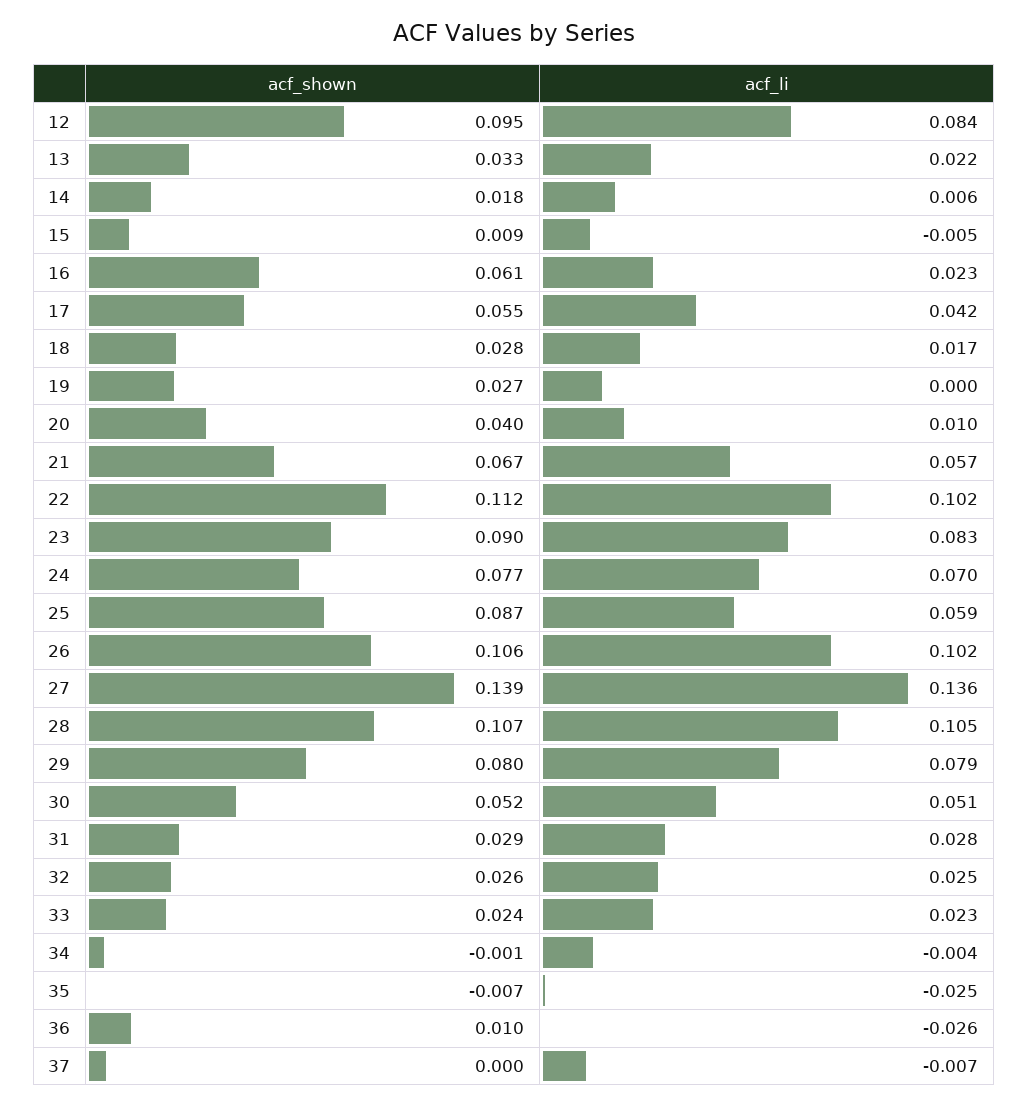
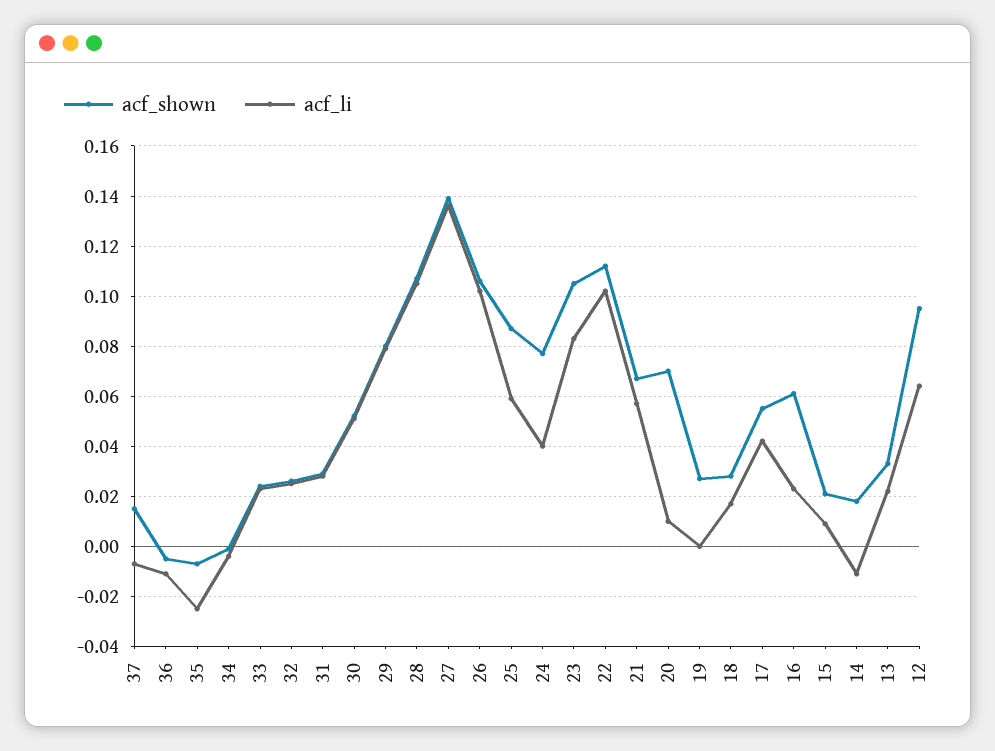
  {
    "acf_shown": {
      "12": 0.095,
      "13": 0.033,
      "14": 0.018,
-     "15": 0.009,
+     "15": 0.02,
      "16": 0.061,
      "17": 0.055,
      "18": 0.028,
      "19": 0.027,
-     "20": 0.04,
+     "20": 0.07,
      "21": 0.067,
      "22": 0.112,
-     "23": 0.09,
+     "23": 0.105,
      "24": 0.077,
      "25": 0.087,
      "26": 0.106,
      "27": 0.139,
      "28": 0.107,
      "29": 0.08,
      "30": 0.052,
      "31": 0.029,
      "32": 0.026,
      "33": 0.024,
      "34": -0.001,
      "35": -0.007,
-     "36": 0.01,
+     "36": -0.005,
-     "37": 0
+     "37": 0.015
    },
    "acf_li": {
-     "12": 0.084,
+     "12": 0.065,
      "13": 0.022,
-     "14": 0.006,
+     "14": -0.01,
-     "15": -0.005,
+     "15": 0.01,
      "16": 0.023,
      "17": 0.042,
      "18": 0.017,
      "19": 0,
      "20": 0.01,
      "21": 0.057,
      "22": 0.102,
      "23": 0.083,
-     "24": 0.07,
+     "24": 0.04,
      "25": 0.059,
      "26": 0.102,
      "27": 0.136,
      "28": 0.105,
      "29": 0.079,
      "30": 0.051,
      "31": 0.028,
      "32": 0.025,
      "33": 0.023,
      "34": -0.004,
      "35": -0.025,
-     "36": -0.026,
+     "36": -0.01,
      "37": -0.007
    }
  }

